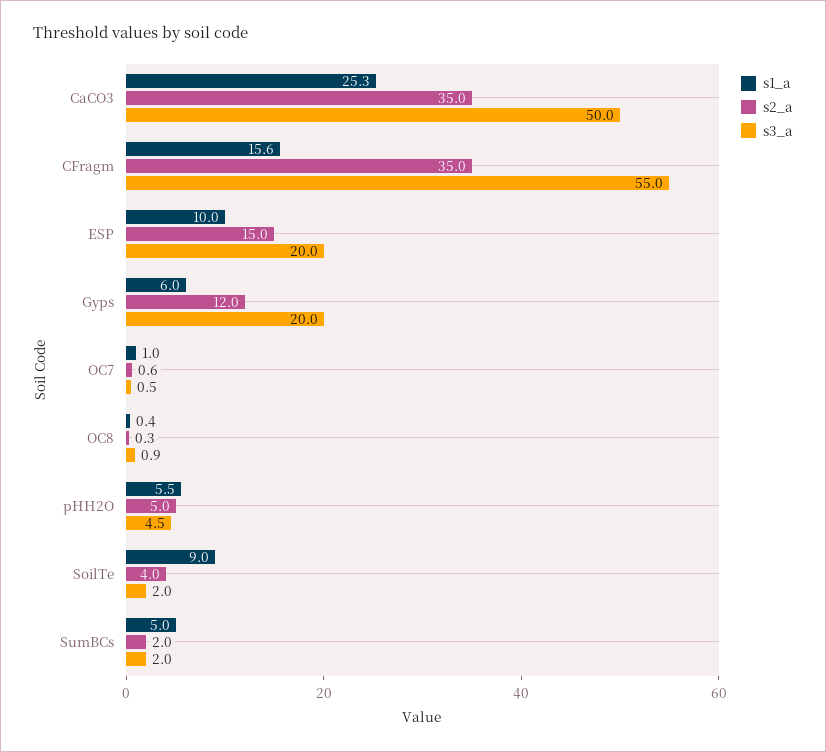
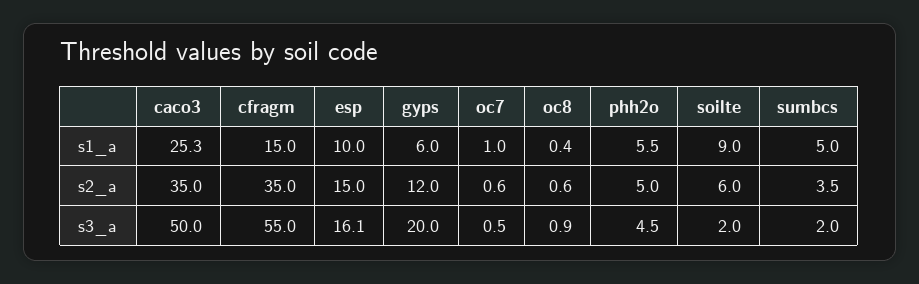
  {
    "s1_a": {
      "CaCO3": 25.3,
-     "CFragm": 15.6,
+     "CFragm": 15,
      "ESP": 10,
      "Gyps": 6,
      "OC7": 1,
      "OC8": 0.4,
      "pHH2O": 5.5,
      "SoilTe": 9,
      "SumBCs": 5
    },
    "s2_a": {
      "CaCO3": 35,
      "CFragm": 35,
      "ESP": 15,
      "Gyps": 12,
      "OC7": 0.6,
-     "OC8": 0.3,
+     "OC8": 0.6,
      "pHH2O": 5,
-     "SoilTe": 4,
+     "SoilTe": 6,
-     "SumBCs": 2
+     "SumBCs": 3.5
    },
    "s3_a": {
      "CaCO3": 50,
      "CFragm": 55,
-     "ESP": 20,
+     "ESP": 16.1,
      "Gyps": 20,
      "OC7": 0.5,
      "OC8": 0.9,
      "pHH2O": 4.5,
      "SoilTe": 2,
      "SumBCs": 2
    }
  }

